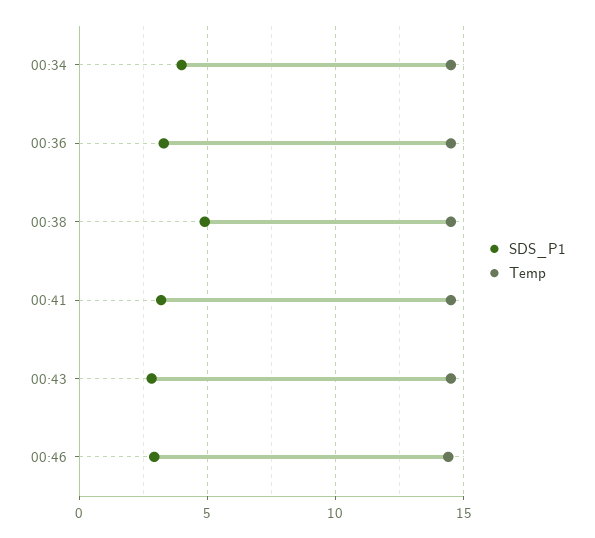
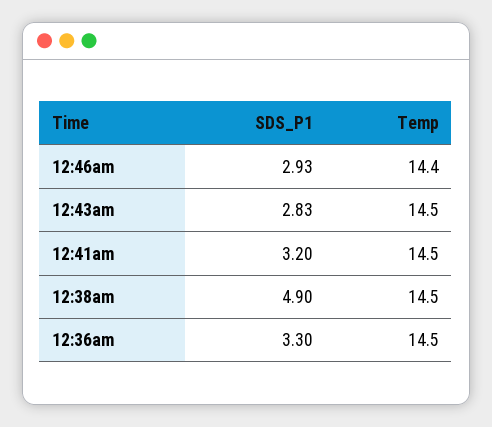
  {
    "SDS_P1": {
-     "00:34": 4,
      "00:36": 3.3,
      "00:38": 4.9,
      "00:41": 3.2,
      "00:43": 2.83,
      "00:46": 2.93
    },
    "Temp": {
-     "00:34": 14.5,
      "00:36": 14.5,
      "00:38": 14.5,
      "00:41": 14.5,
      "00:43": 14.5,
      "00:46": 14.4
    }
  }

